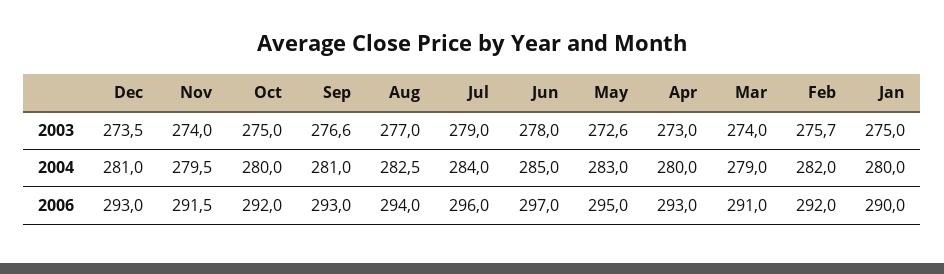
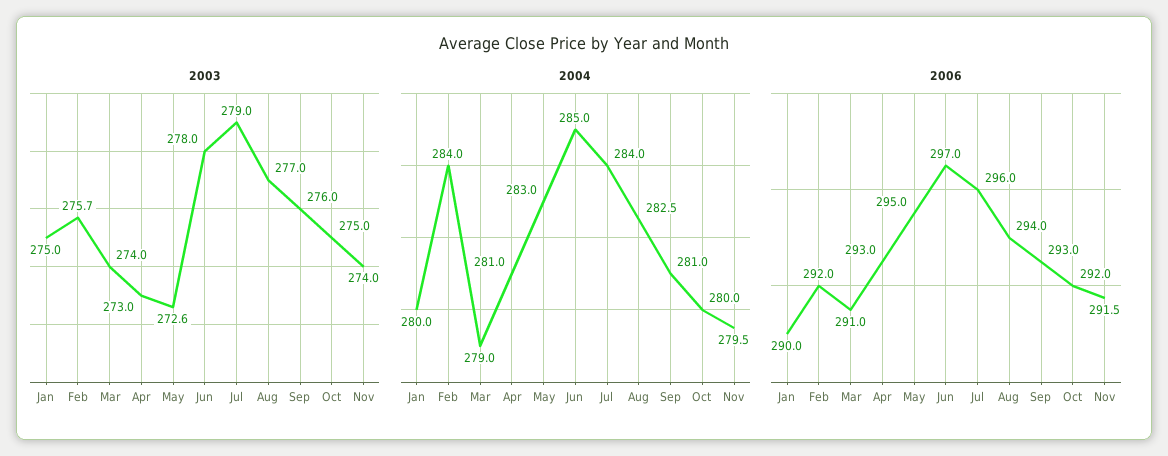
  {
    "2003": {
-     "Dec": 273.5,
      "Nov": 274,
      "Oct": 275,
-     "Sep": 276.6,
+     "Sep": 276,
      "Aug": 277,
      "Jul": 279,
      "Jun": 278,
      "May": 272.6,
      "Apr": 273,
      "Mar": 274,
      "Feb": 275.7,
      "Jan": 275
    },
    "2004": {
-     "Dec": 281,
      "Nov": 279.5,
      "Oct": 280,
      "Sep": 281,
      "Aug": 282.5,
      "Jul": 284,
      "Jun": 285,
      "May": 283,
-     "Apr": 280,
+     "Apr": 281,
      "Mar": 279,
-     "Feb": 282,
+     "Feb": 284,
      "Jan": 280
    },
    "2006": {
-     "Dec": 293,
      "Nov": 291.5,
      "Oct": 292,
      "Sep": 293,
      "Aug": 294,
      "Jul": 296,
      "Jun": 297,
      "May": 295,
      "Apr": 293,
      "Mar": 291,
      "Feb": 292,
      "Jan": 290
    }
  }

